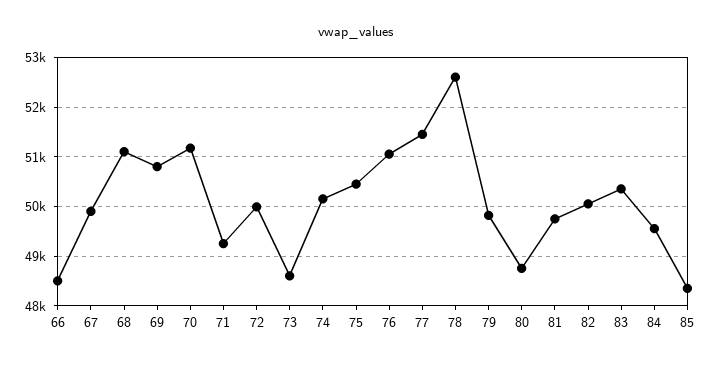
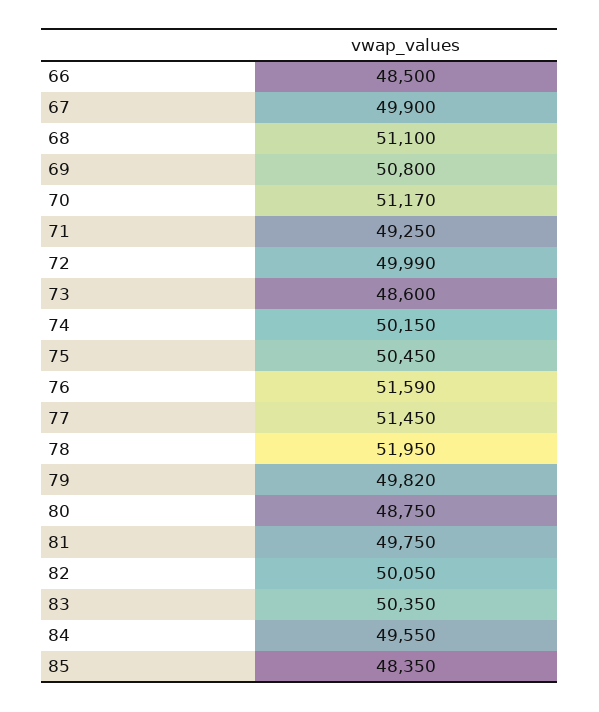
  {
    "66": 48500,
    "67": 49900,
    "68": 51100,
    "69": 50800,
    "70": 51170,
    "71": 49250,
    "72": 49990,
    "73": 48600,
    "74": 50150,
    "75": 50450,
-   "76": 51000,
+   "76": 51590,
    "77": 51450,
-   "78": 52600,
+   "78": 51950,
    "79": 49820,
    "80": 48750,
    "81": 49750,
    "82": 50050,
    "83": 50350,
    "84": 49550,
    "85": 48350
  }

